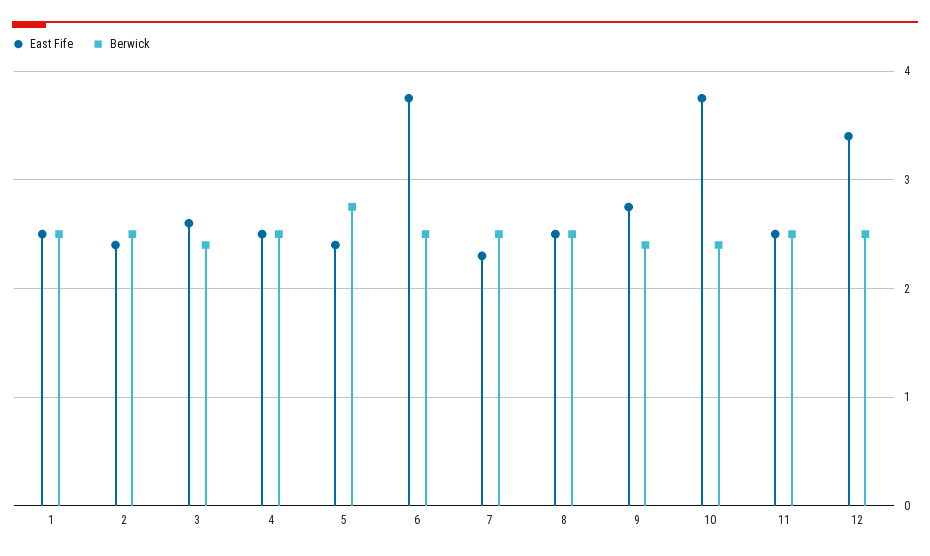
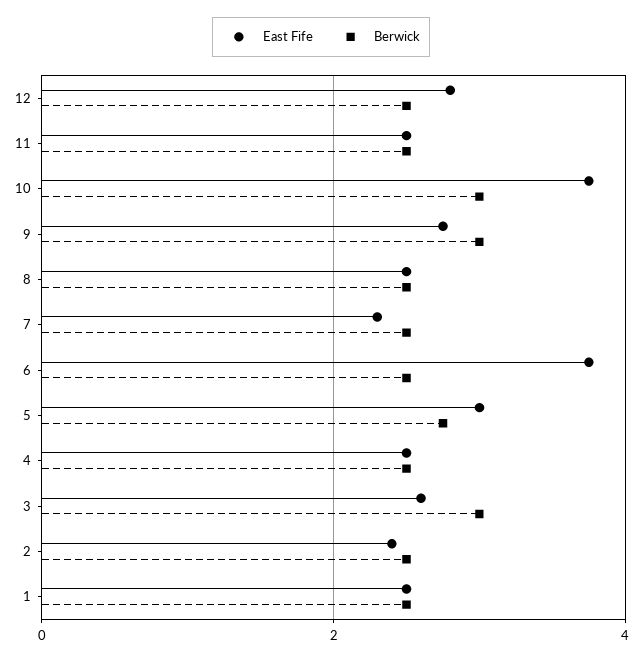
  {
    "East Fife": {
      "1": 2.5,
      "2": 2.4,
      "3": 2.6,
      "4": 2.5,
-     "5": 2.4,
+     "5": 3,
      "6": 3.8,
      "7": 2.3,
      "8": 2.5,
      "9": 2.8,
      "10": 3.8,
      "11": 2.5,
-     "12": 3.4
+     "12": 2.8
    },
    "Berwick": {
      "1": 2.5,
      "2": 2.5,
-     "3": 2.4,
+     "3": 3,
      "4": 2.5,
      "5": 2.8,
      "6": 2.5,
      "7": 2.5,
      "8": 2.5,
-     "9": 2.4,
+     "9": 3,
-     "10": 2.4,
+     "10": 3,
      "11": 2.5,
      "12": 2.5
    }
  }

